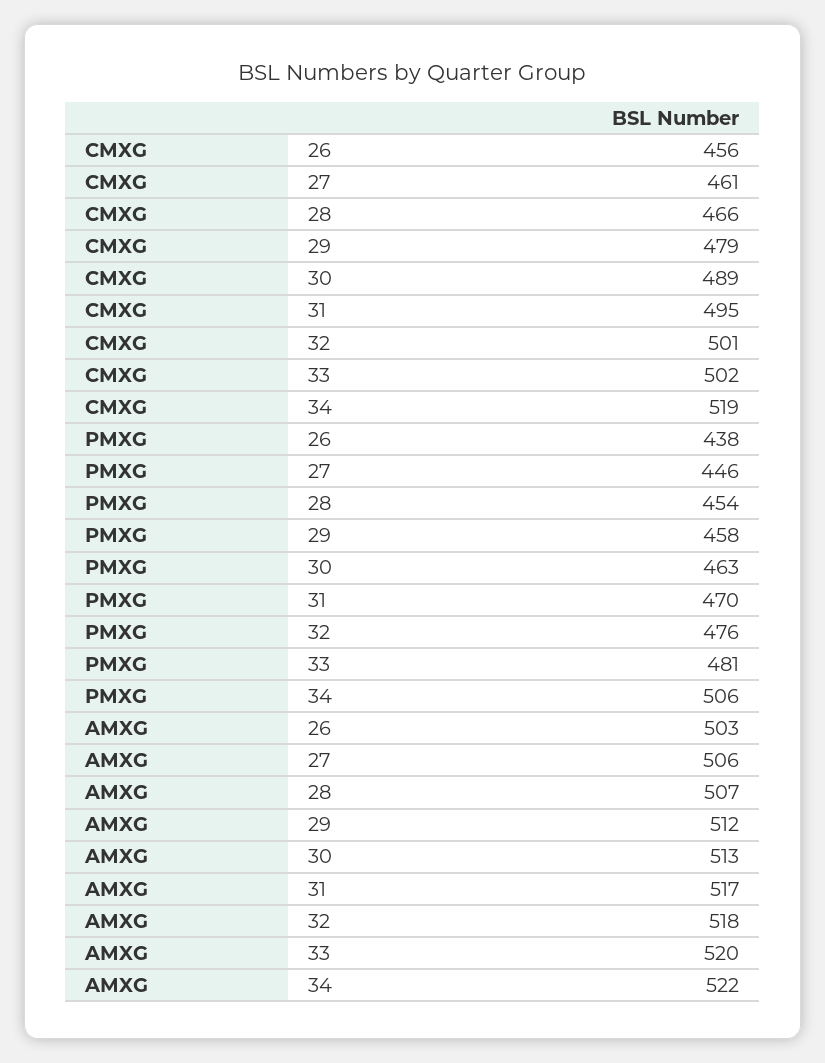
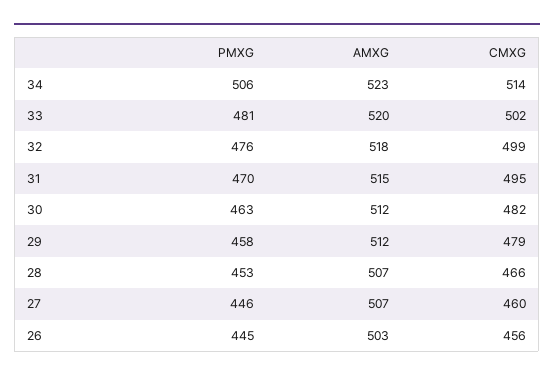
  {
    "CMXG": {
      "26": 456,
-     "27": 461,
+     "27": 460,
      "28": 466,
      "29": 479,
-     "30": 489,
+     "30": 482,
      "31": 495,
-     "32": 501,
+     "32": 499,
      "33": 502,
-     "34": 519
+     "34": 514
    },
    "PMXG": {
-     "26": 438,
+     "26": 445,
      "27": 446,
-     "28": 454,
+     "28": 453,
      "29": 458,
      "30": 463,
      "31": 470,
      "32": 476,
      "33": 481,
      "34": 506
    },
    "AMXG": {
      "26": 503,
-     "27": 506,
+     "27": 507,
      "28": 507,
      "29": 512,
-     "30": 513,
+     "30": 512,
-     "31": 517,
+     "31": 515,
      "32": 518,
      "33": 520,
-     "34": 522
+     "34": 523
    }
  }

